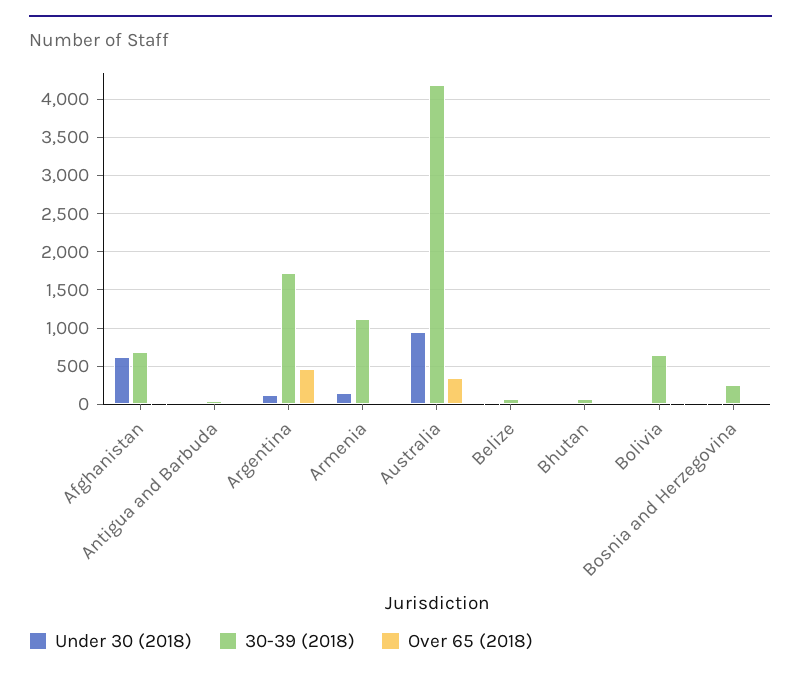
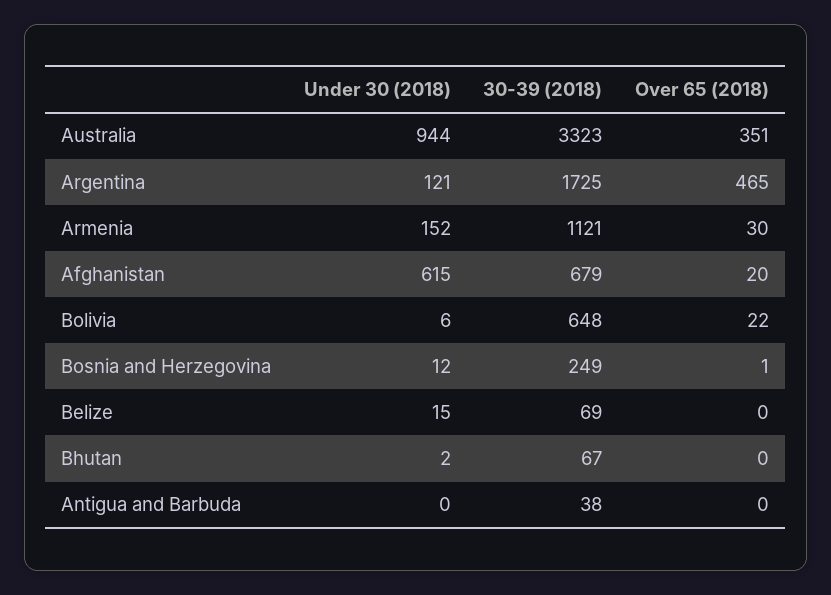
  {
    "Under 30 (2018)": {
      "Afghanistan": 615,
      "Antigua and Barbuda": 0,
      "Argentina": 121,
      "Armenia": 152,
      "Australia": 944,
      "Belize": 15,
      "Bhutan": 2,
      "Bolivia": 6,
      "Bosnia and Herzegovina": 12
    },
    "30-39 (2018)": {
      "Afghanistan": 679,
      "Antigua and Barbuda": 38,
      "Argentina": 1725,
      "Armenia": 1121,
-     "Australia": 4200,
+     "Australia": 3323,
      "Belize": 69,
      "Bhutan": 67,
      "Bolivia": 648,
      "Bosnia and Herzegovina": 249
    },
    "Over 65 (2018)": {
      "Afghanistan": 20,
      "Antigua and Barbuda": 0,
      "Argentina": 465,
      "Armenia": 30,
      "Australia": 351,
      "Belize": 0,
      "Bhutan": 0,
      "Bolivia": 22,
      "Bosnia and Herzegovina": 1
    }
  }

